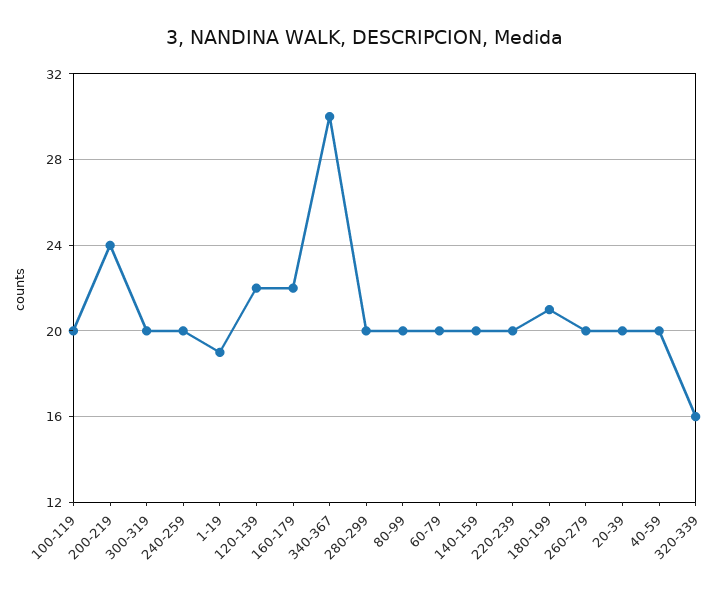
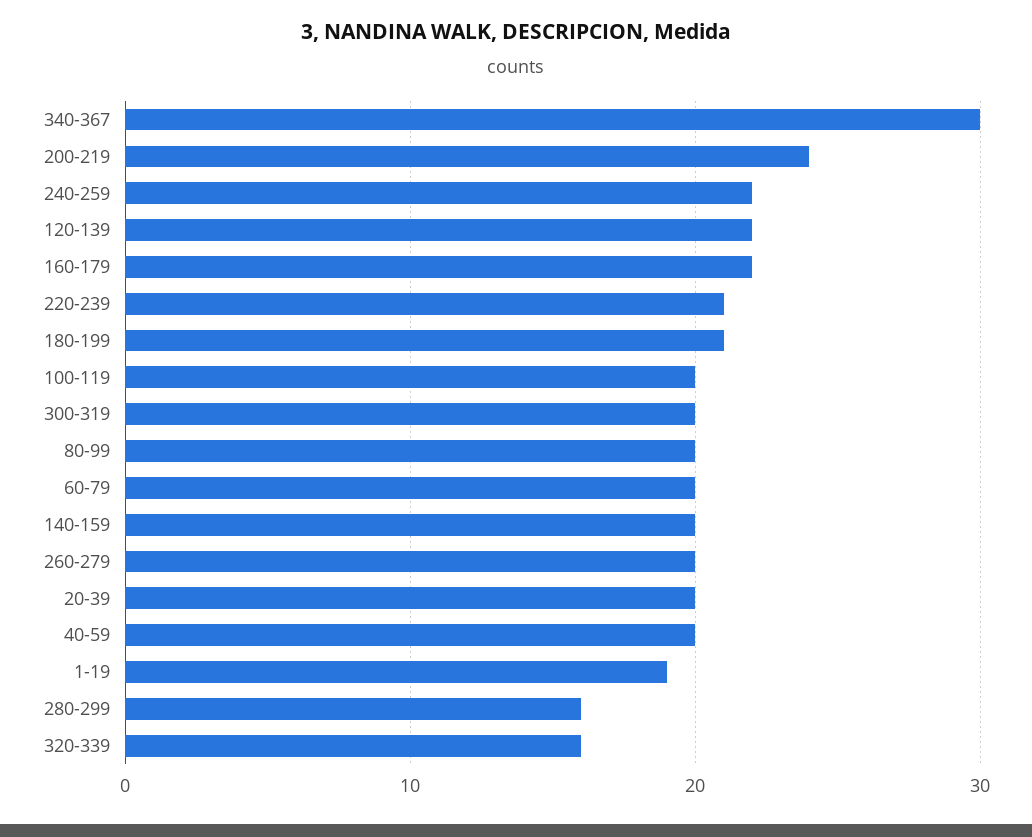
  {
    "100-119": 20,
    "200-219": 24,
    "300-319": 20,
-   "240-259": 20,
+   "240-259": 22,
    "1-19": 19,
    "120-139": 22,
    "160-179": 22,
    "340-367": 30,
-   "280-299": 20,
+   "280-299": 16,
    "80-99": 20,
    "60-79": 20,
    "140-159": 20,
-   "220-239": 20,
+   "220-239": 21,
    "180-199": 21,
    "260-279": 20,
    "20-39": 20,
    "40-59": 20,
    "320-339": 16
  }

